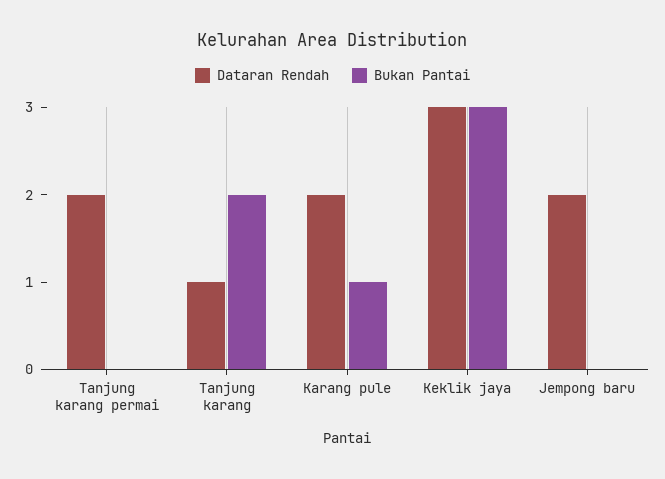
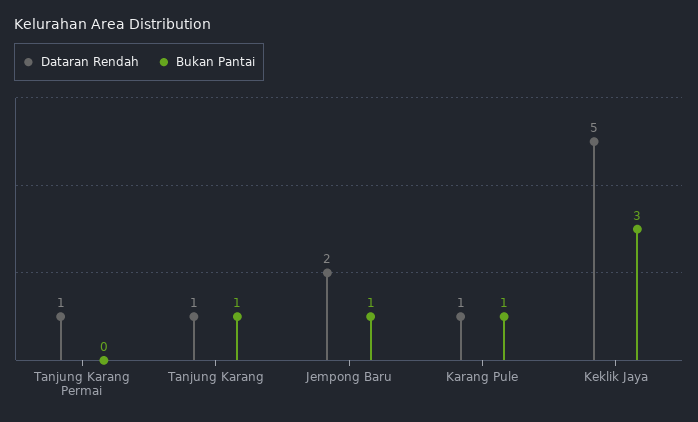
  {
    "Dataran Rendah": {
-     "Tanjung karang permai": 2,
+     "Tanjung karang permai": 1,
      "Tanjung karang": 1,
-     "Karang pule": 2,
+     "Karang pule": 1,
-     "Keklik jaya": 3,
+     "Keklik jaya": 5,
      "Jempong baru": 2
    },
    "Bukan Pantai": {
      "Tanjung karang permai": 0,
-     "Tanjung karang": 2,
+     "Tanjung karang": 1,
      "Karang pule": 1,
      "Keklik jaya": 3,
-     "Jempong baru": 0
+     "Jempong baru": 1
    }
  }

